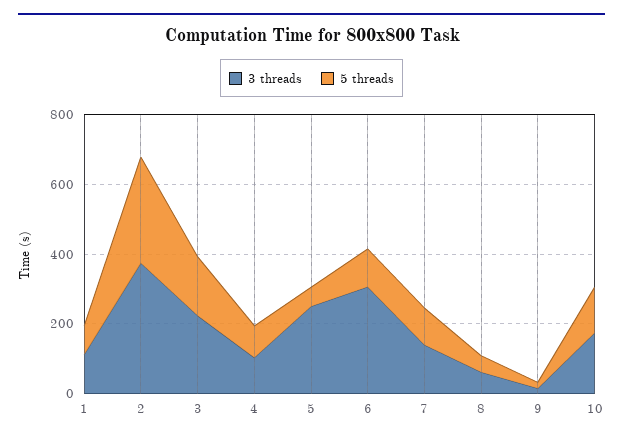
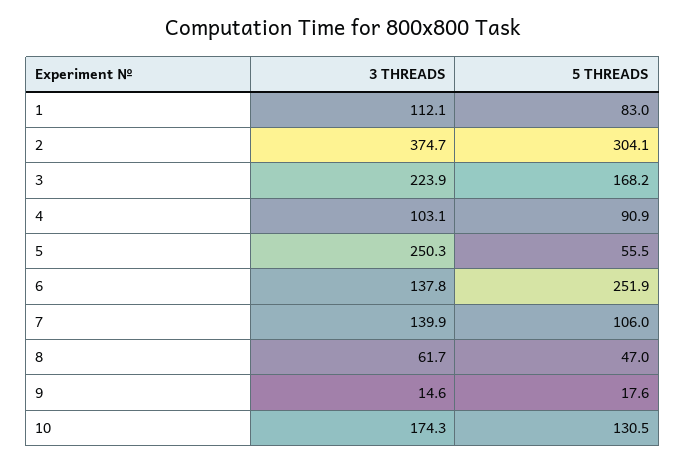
  {
    "3 threads": {
      "1": 112.1,
      "2": 374.7,
      "3": 223.9,
      "4": 103.1,
      "5": 250.3,
-     "6": 300,
+     "6": 137.8,
      "7": 139.9,
      "8": 61.7,
      "9": 14.6,
      "10": 174.3
    },
    "5 threads": {
      "1": 83,
      "2": 304.1,
      "3": 168.2,
      "4": 90.9,
      "5": 55.5,
-     "6": 100,
+     "6": 251.9,
      "7": 106,
      "8": 47,
      "9": 17.6,
      "10": 130.5
    }
  }

